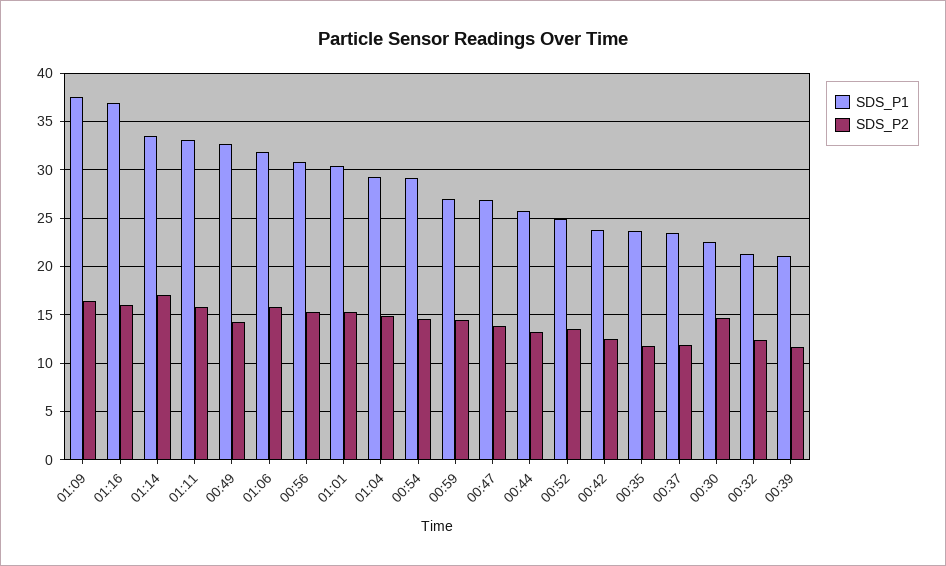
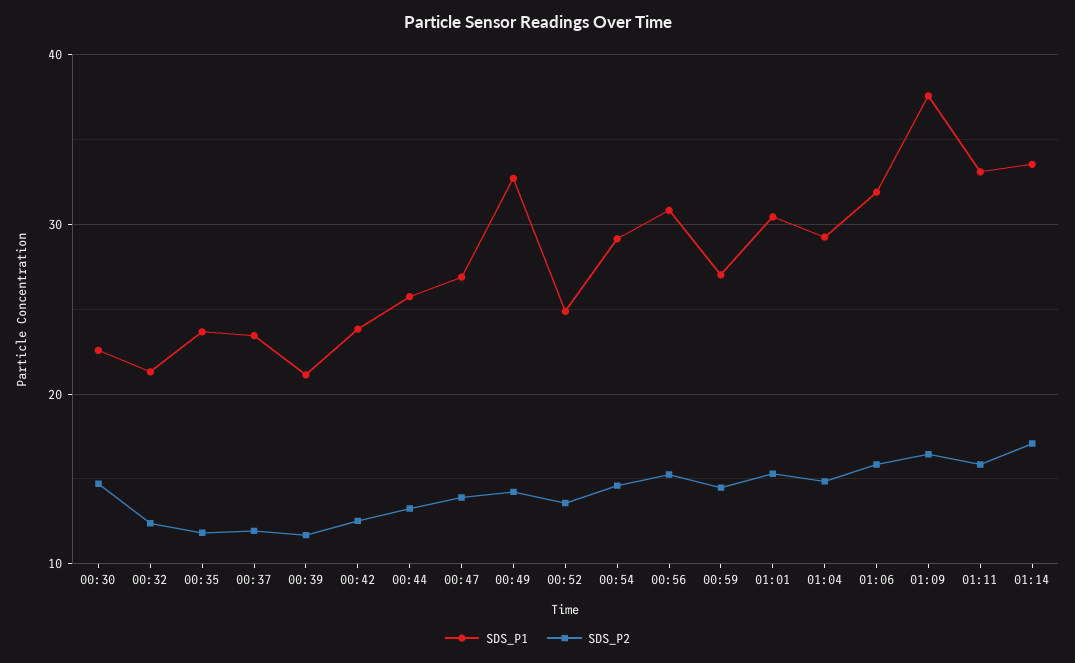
  {
    "SDS_P1": {
      "01:09": 38,
-     "01:16": 37,
      "01:14": 34,
      "01:11": 33,
      "00:49": 33,
      "01:06": 32,
      "00:56": 31,
      "01:01": 30,
      "01:04": 29,
      "00:54": 29,
      "00:59": 27,
      "00:47": 27,
      "00:44": 26,
      "00:52": 25,
      "00:42": 24,
      "00:35": 24,
      "00:37": 23,
      "00:30": 23,
      "00:32": 21,
      "00:39": 21
    },
    "SDS_P2": {
      "01:09": 16,
-     "01:16": 16,
      "01:14": 17,
      "01:11": 16,
      "00:49": 14,
      "01:06": 16,
      "00:56": 15,
      "01:01": 15,
      "01:04": 15,
      "00:54": 15,
      "00:59": 14,
      "00:47": 14,
      "00:44": 13,
      "00:52": 14,
      "00:42": 13,
      "00:35": 12,
      "00:37": 12,
      "00:30": 15,
      "00:32": 12,
      "00:39": 12
    }
  }

